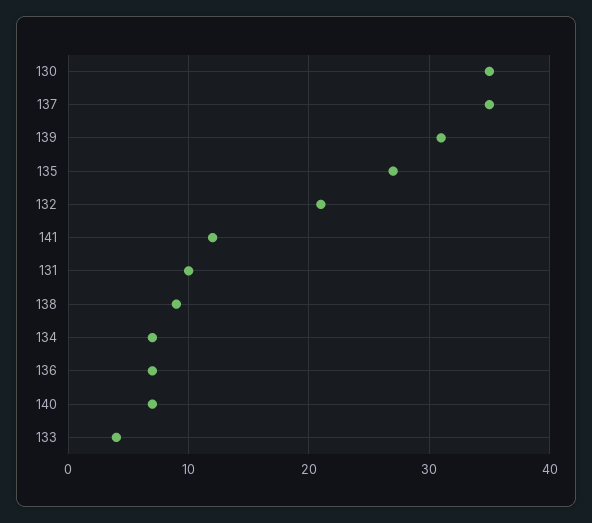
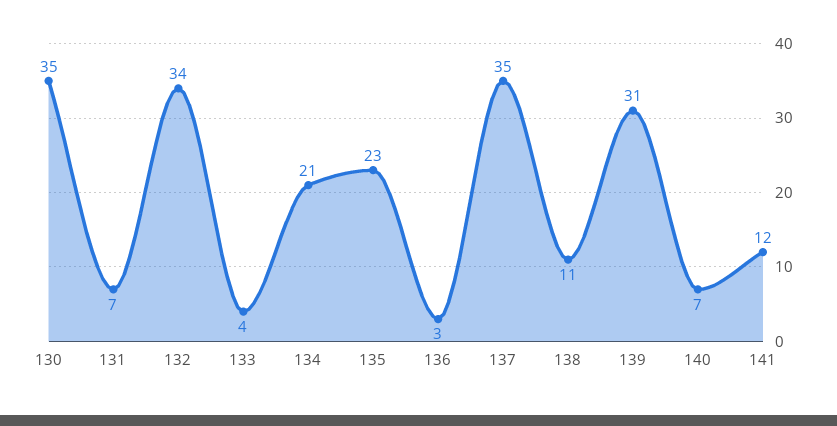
  {
    "130": 35,
    "137": 35,
    "139": 31,
-   "135": 27,
+   "135": 23,
-   "132": 21,
+   "132": 34,
    "141": 12,
-   "131": 10,
+   "131": 7,
-   "138": 9,
+   "138": 11,
-   "134": 7,
+   "134": 21,
-   "136": 7,
+   "136": 3,
    "140": 7,
    "133": 4
  }

